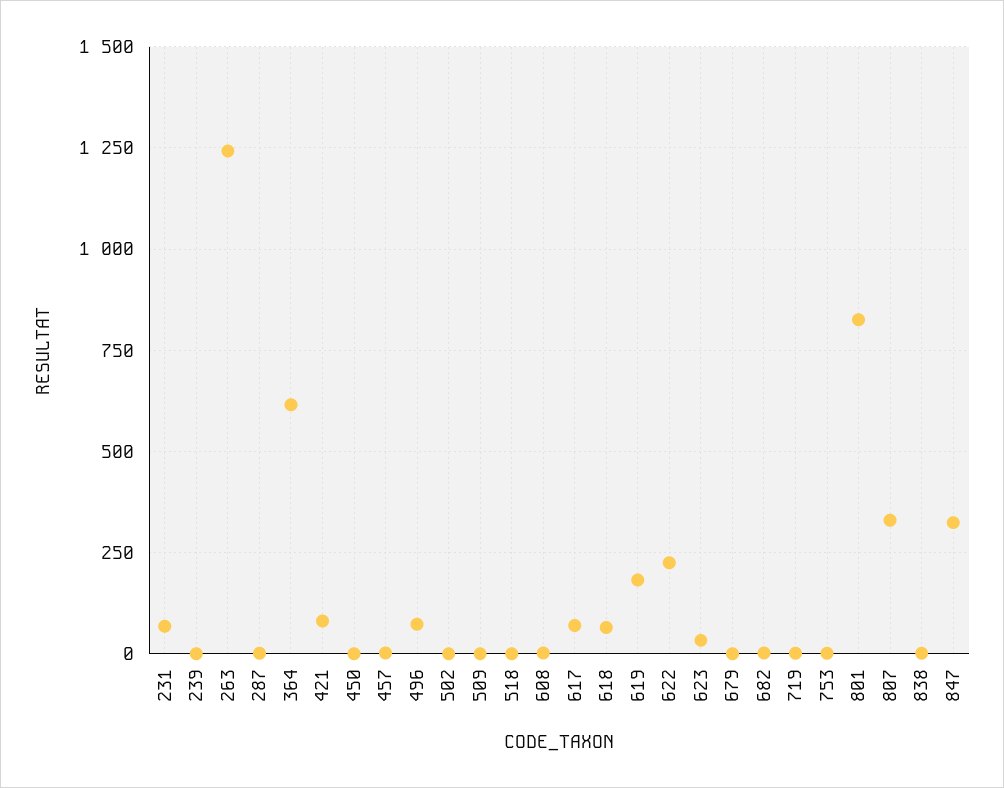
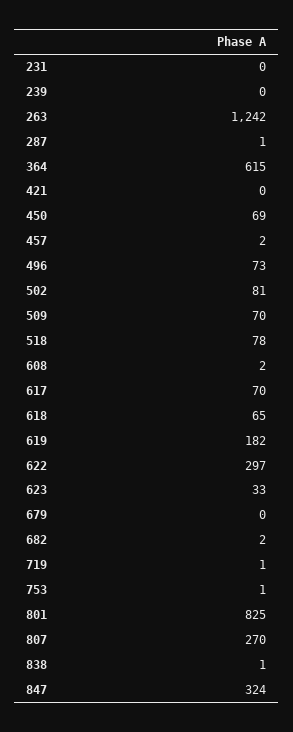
  {
-   "231": 75,
+   "231": 0,
    "239": 0,
    "263": 1242,
    "287": 1,
    "364": 615,
-   "421": 75,
+   "421": 0,
-   "450": 0,
+   "450": 69,
    "457": 2,
    "496": 73,
-   "502": 0,
+   "502": 81,
-   "509": 0,
+   "509": 70,
-   "518": 0,
+   "518": 78,
    "608": 2,
    "617": 70,
    "618": 65,
    "619": 182,
-   "622": 225,
+   "622": 297,
    "623": 33,
    "679": 0,
    "682": 2,
    "719": 1,
    "753": 1,
    "801": 825,
-   "807": 325,
+   "807": 270,
    "838": 1,
    "847": 324
  }

